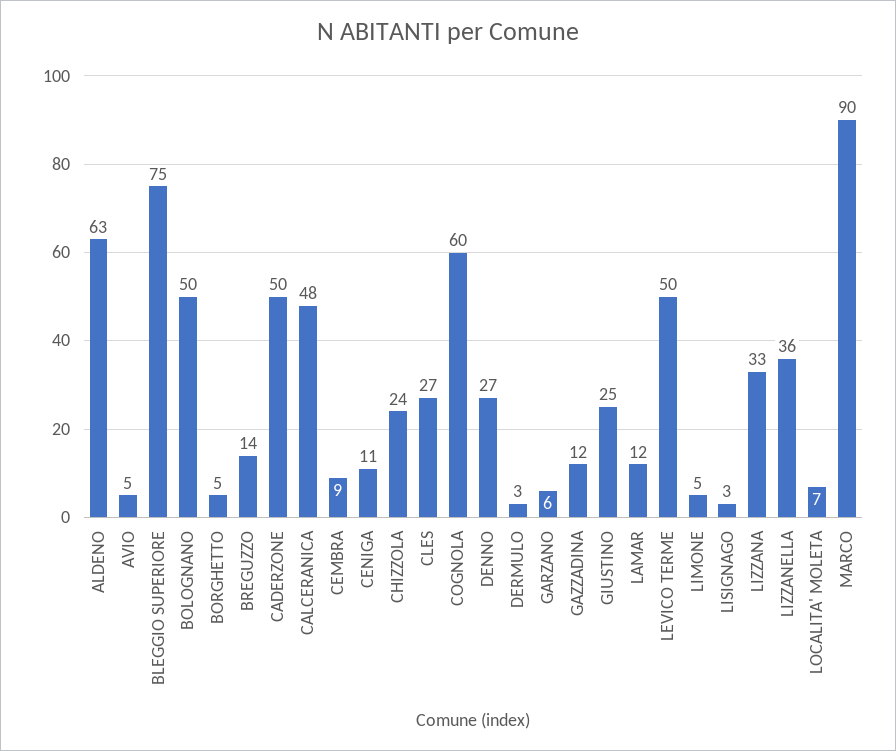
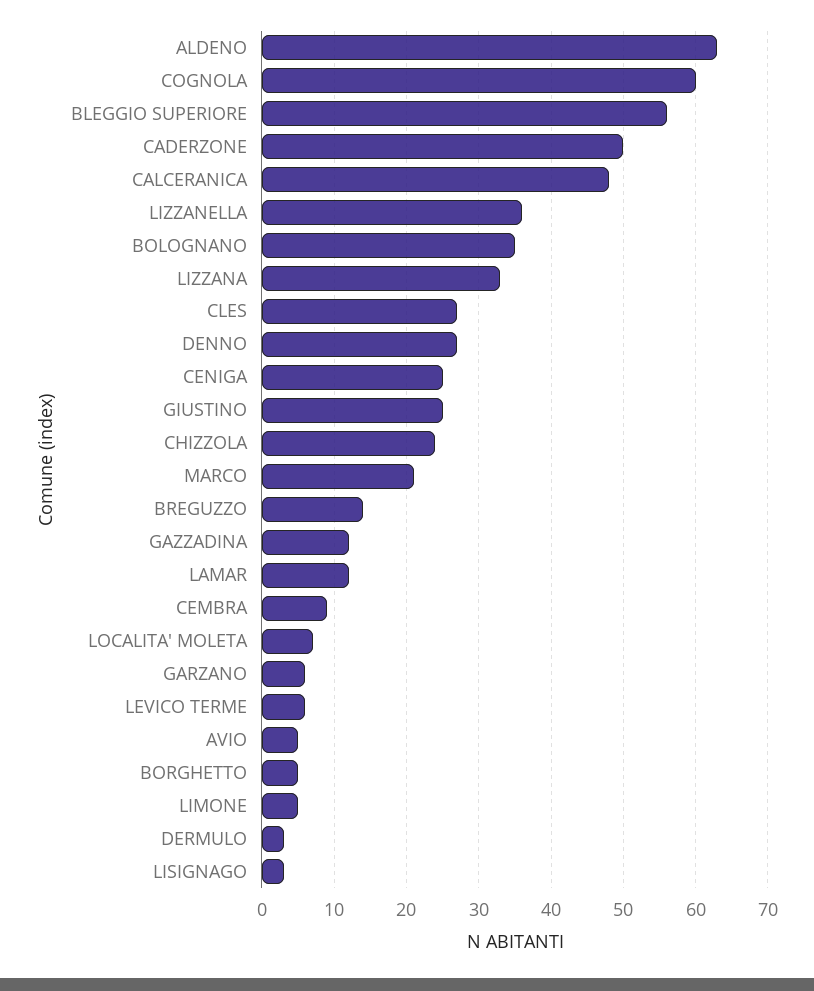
  {
    "ALDENO": 63,
    "AVIO": 5,
-   "BLEGGIO SUPERIORE": 75,
+   "BLEGGIO SUPERIORE": 56,
-   "BOLOGNANO": 50,
+   "BOLOGNANO": 35,
    "BORGHETTO": 5,
    "BREGUZZO": 14,
    "CADERZONE": 50,
    "CALCERANICA": 48,
    "CEMBRA": 9,
-   "CENIGA": 11,
+   "CENIGA": 25,
    "CHIZZOLA": 24,
    "CLES": 27,
    "COGNOLA": 60,
    "DENNO": 27,
    "DERMULO": 3,
    "GARZANO": 6,
    "GAZZADINA": 12,
    "GIUSTINO": 25,
    "LAMAR": 12,
-   "LEVICO TERME": 50,
+   "LEVICO TERME": 6,
    "LIMONE": 5,
    "LISIGNAGO": 3,
    "LIZZANA": 33,
    "LIZZANELLA": 36,
    "LOCALITA' MOLETA": 7,
-   "MARCO": 90
+   "MARCO": 21
  }

